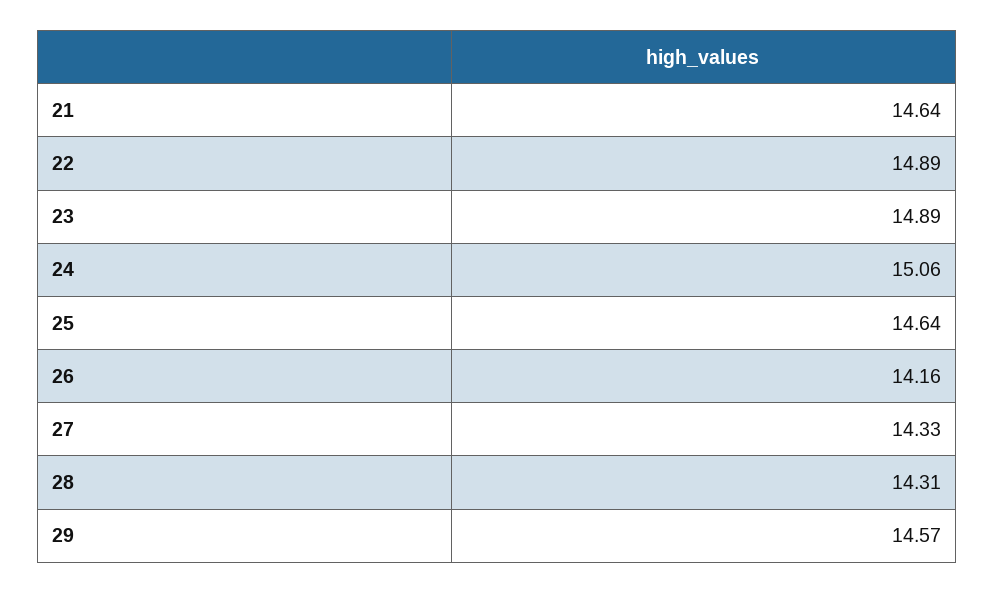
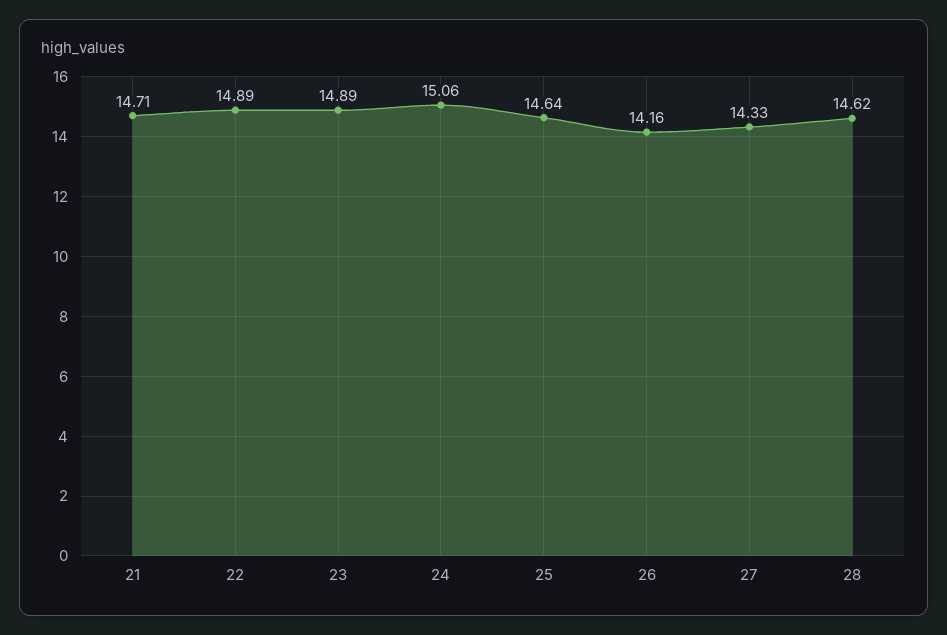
  {
-   "21": 14.64,
+   "21": 14.71,
    "22": 14.89,
    "23": 14.89,
    "24": 15.06,
    "25": 14.64,
    "26": 14.16,
    "27": 14.33,
-   "28": 14.31,
+   "28": 14.62
-   "29": 14.57
  }

